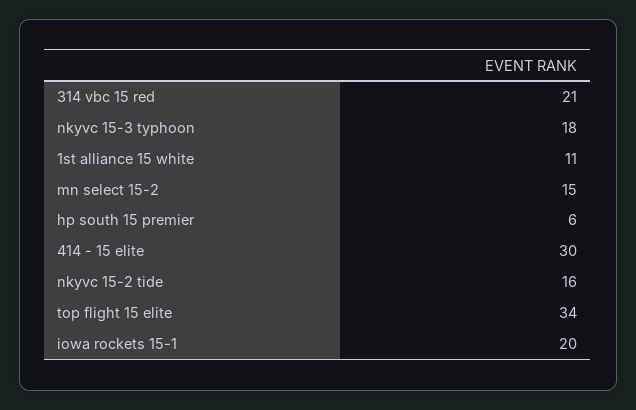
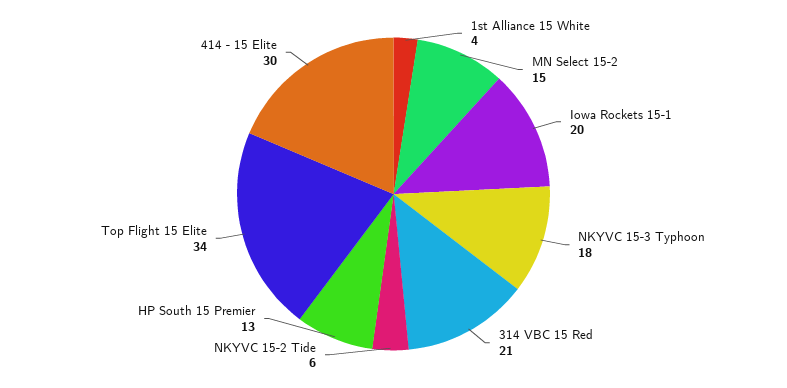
  {
    "314 vbc 15 red": 21,
    "nkyvc 15-3 typhoon": 18,
-   "1st alliance 15 white": 11,
+   "1st alliance 15 white": 4,
    "mn select 15-2": 15,
-   "hp south 15 premier": 6,
+   "hp south 15 premier": 13,
    "414 - 15 elite": 30,
-   "nkyvc 15-2 tide": 16,
+   "nkyvc 15-2 tide": 6,
    "top flight 15 elite": 34,
    "iowa rockets 15-1": 20
  }

